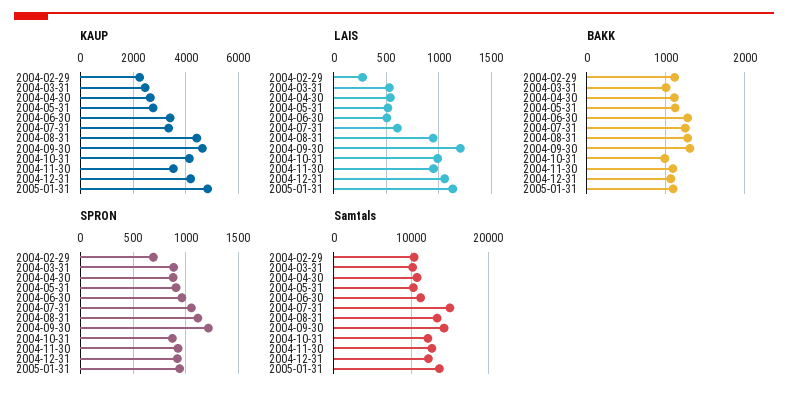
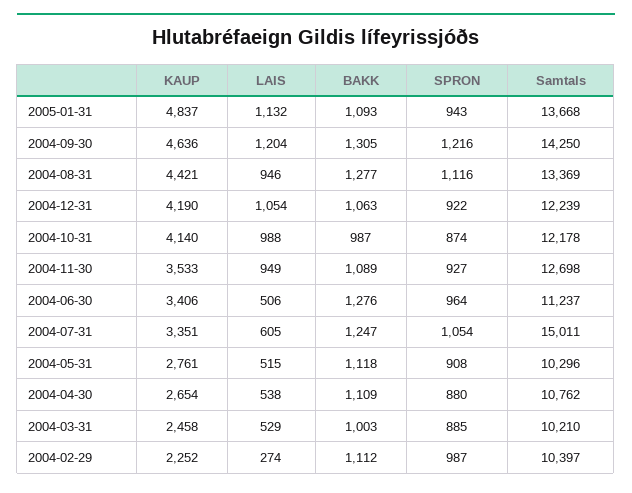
  {
    "KAUP": {
      "2004-02-29": 2252,
      "2004-03-31": 2458,
      "2004-04-30": 2654,
      "2004-05-31": 2761,
      "2004-06-30": 3406,
      "2004-07-31": 3351,
      "2004-08-31": 4421,
      "2004-09-30": 4636,
      "2004-10-31": 4140,
      "2004-11-30": 3533,
      "2004-12-31": 4190,
      "2005-01-31": 4837
    },
    "LAIS": {
      "2004-02-29": 274,
      "2004-03-31": 529,
      "2004-04-30": 538,
      "2004-05-31": 515,
      "2004-06-30": 506,
      "2004-07-31": 605,
      "2004-08-31": 946,
      "2004-09-30": 1204,
      "2004-10-31": 988,
      "2004-11-30": 949,
      "2004-12-31": 1054,
      "2005-01-31": 1132
    },
    "BAKK": {
      "2004-02-29": 1112,
      "2004-03-31": 1003,
      "2004-04-30": 1109,
      "2004-05-31": 1118,
      "2004-06-30": 1276,
      "2004-07-31": 1247,
      "2004-08-31": 1277,
      "2004-09-30": 1305,
      "2004-10-31": 987,
      "2004-11-30": 1089,
      "2004-12-31": 1063,
      "2005-01-31": 1093
    },
    "SPRON": {
-     "2004-02-29": 700,
+     "2004-02-29": 987,
      "2004-03-31": 885,
      "2004-04-30": 880,
      "2004-05-31": 908,
      "2004-06-30": 964,
      "2004-07-31": 1054,
      "2004-08-31": 1116,
      "2004-09-30": 1216,
      "2004-10-31": 874,
      "2004-11-30": 927,
      "2004-12-31": 922,
      "2005-01-31": 943
    },
    "Samtals": {
      "2004-02-29": 10397,
      "2004-03-31": 10210,
      "2004-04-30": 10762,
      "2004-05-31": 10296,
      "2004-06-30": 11237,
      "2004-07-31": 15011,
      "2004-08-31": 13369,
      "2004-09-30": 14250,
      "2004-10-31": 12178,
      "2004-11-30": 12698,
      "2004-12-31": 12239,
      "2005-01-31": 13668
    }
  }

